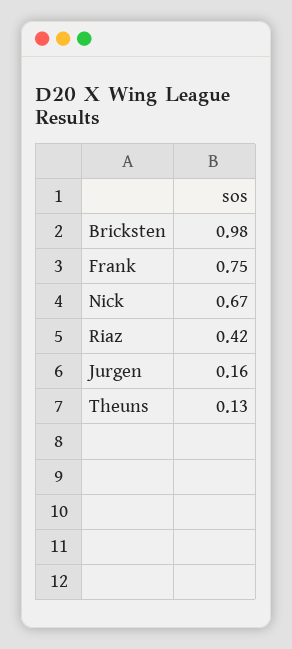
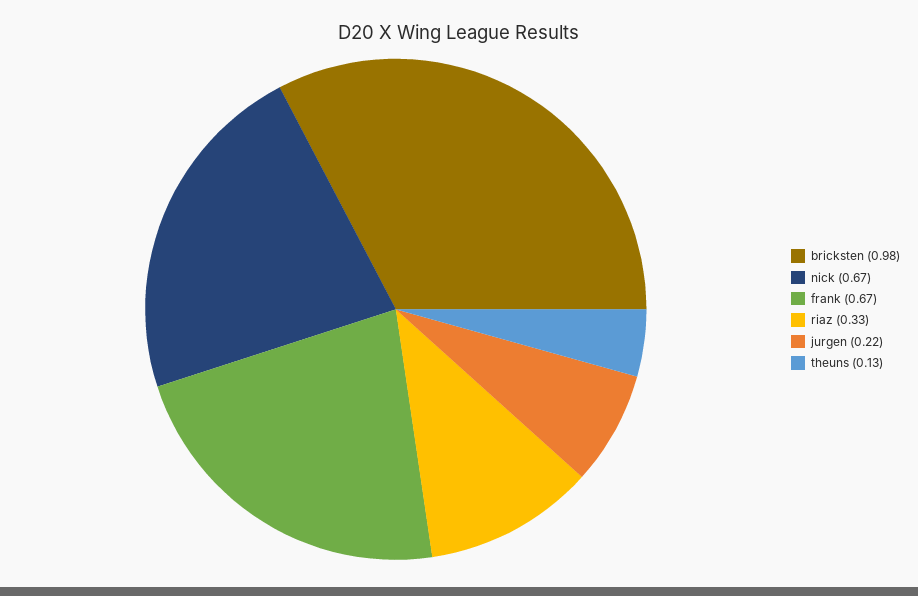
  {
    "Bricksten": 0.98,
-   "Frank": 0.75,
+   "Frank": 0.67,
    "Nick": 0.67,
-   "Riaz": 0.42,
+   "Riaz": 0.33,
-   "Jurgen": 0.16,
+   "Jurgen": 0.22,
    "Theuns": 0.13
  }

